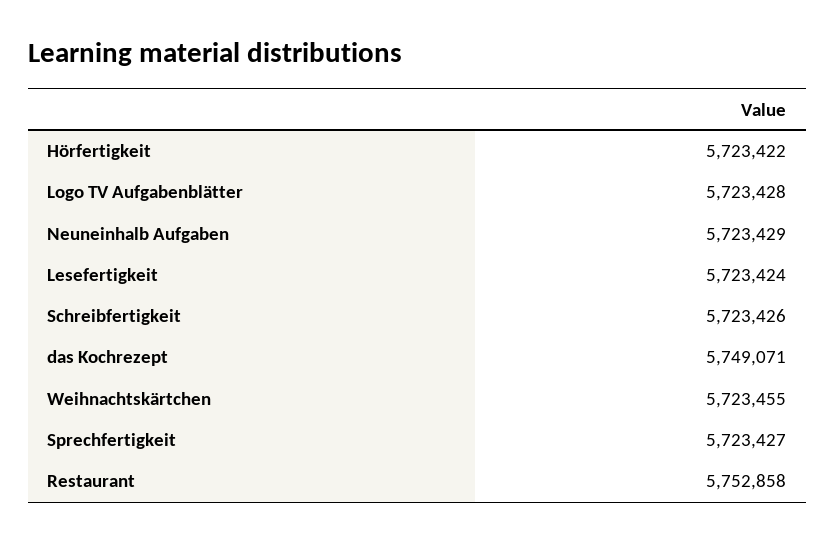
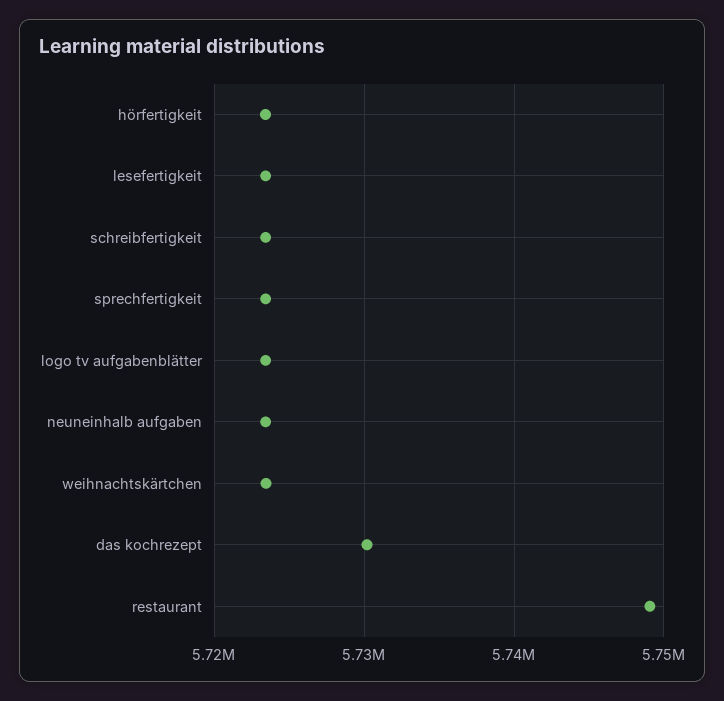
  {
    "Hörfertigkeit": 5723422,
    "Logo TV Aufgabenblätter": 5723428,
    "Neuneinhalb Aufgaben": 5723429,
    "Lesefertigkeit": 5723424,
    "Schreibfertigkeit": 5723426,
-   "das Kochrezept": 5749071,
+   "das Kochrezept": 5730000,
    "Weihnachtskärtchen": 5723455,
    "Sprechfertigkeit": 5723427,
-   "Restaurant": 5752858
+   "Restaurant": 5749000
  }

